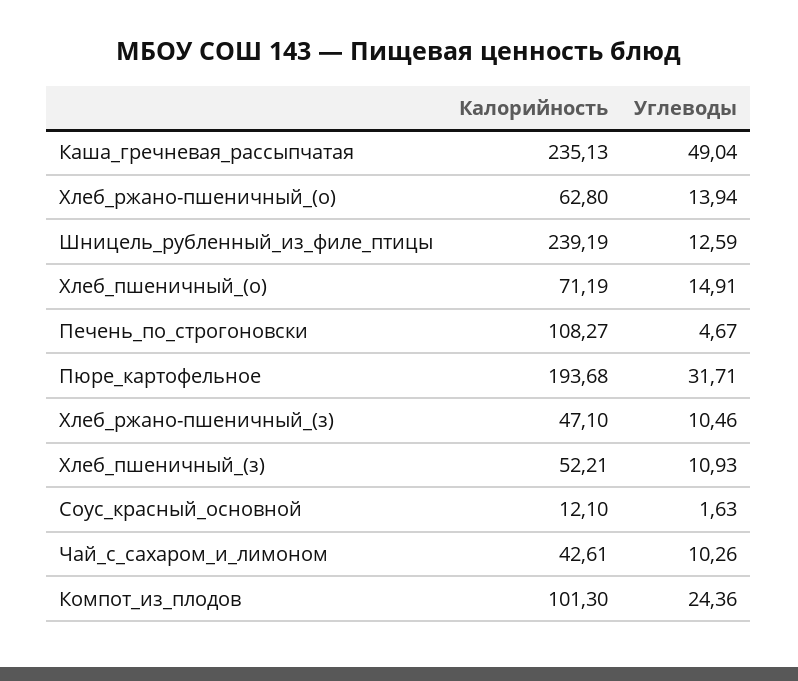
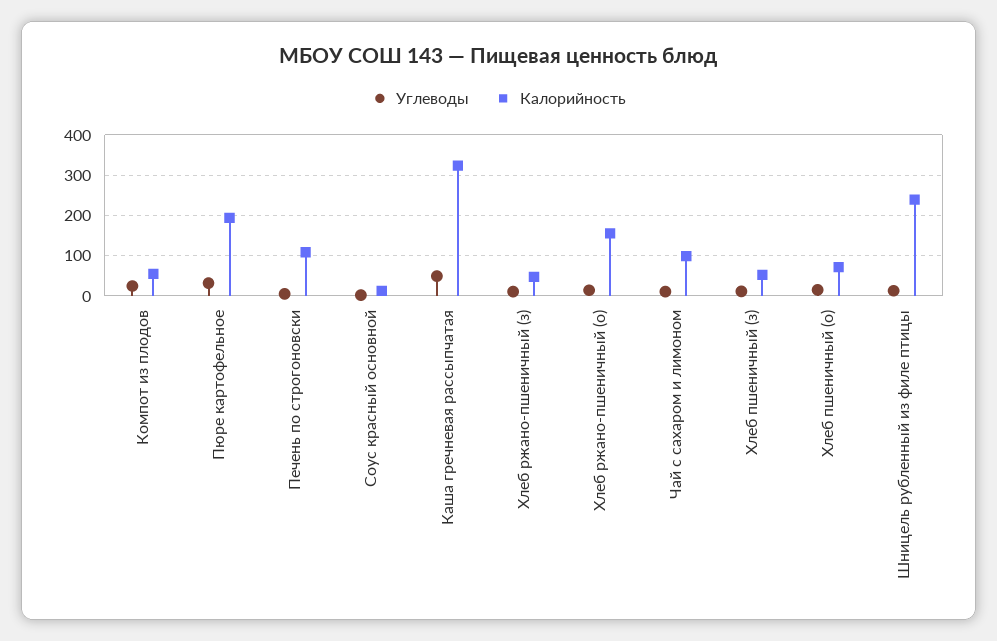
  {
    "Калорийность": {
-     "Каша_гречневая_рассыпчатая": 235.13,
+     "Каша_гречневая_рассыпчатая": 320,
-     "Хлеб_ржано-пшеничный_(о)": 62.8,
+     "Хлеб_ржано-пшеничный_(о)": 160,
      "Шницель_рубленный_из_филе_птицы": 239.19,
      "Хлеб_пшеничный_(о)": 71.19,
      "Печень_по_строгоновски": 108.27,
      "Пюре_картофельное": 193.68,
      "Хлеб_ржано-пшеничный_(з)": 47.1,
      "Хлеб_пшеничный_(з)": 52.21,
      "Соус_красный_основной": 12.1,
-     "Чай_с_сахаром_и_лимоном": 42.61,
+     "Чай_с_сахаром_и_лимоном": 100,
-     "Компот_из_плодов": 101.3
+     "Компот_из_плодов": 60
    },
    "Углеводы": {
      "Каша_гречневая_рассыпчатая": 49.04,
      "Хлеб_ржано-пшеничный_(о)": 13.94,
      "Шницель_рубленный_из_филе_птицы": 12.59,
      "Хлеб_пшеничный_(о)": 14.91,
      "Печень_по_строгоновски": 4.67,
      "Пюре_картофельное": 31.71,
      "Хлеб_ржано-пшеничный_(з)": 10.46,
      "Хлеб_пшеничный_(з)": 10.93,
      "Соус_красный_основной": 1.63,
      "Чай_с_сахаром_и_лимоном": 10.26,
      "Компот_из_плодов": 24.36
    }
  }

